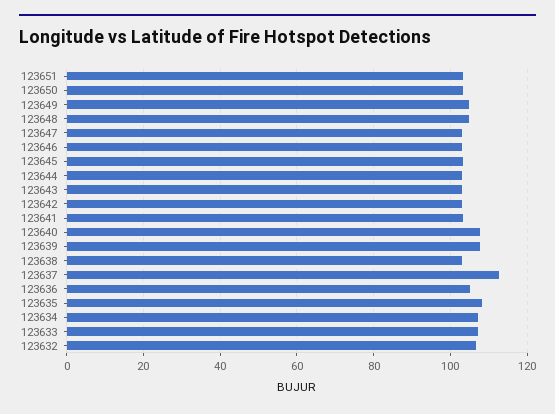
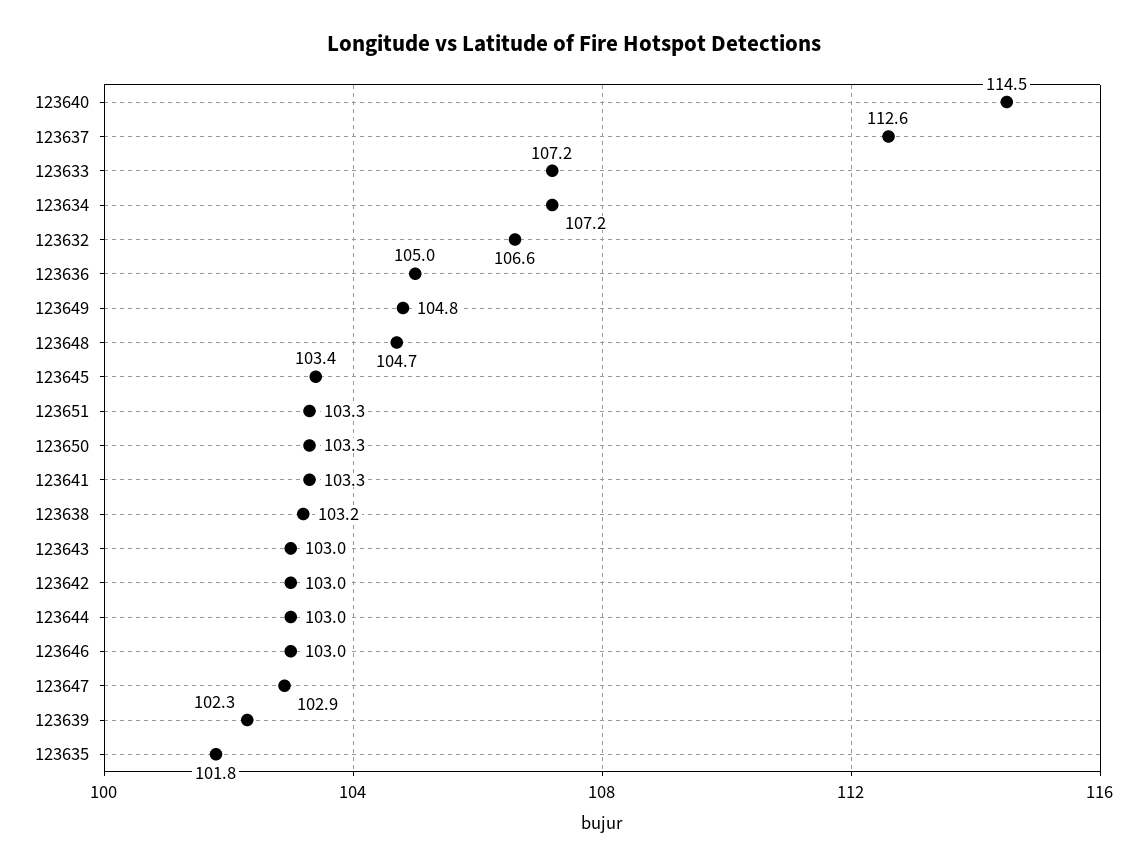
  {
    "123651": 103.3,
    "123650": 103.3,
    "123649": 104.8,
    "123648": 104.7,
    "123647": 102.9,
    "123646": 103,
    "123645": 103.4,
    "123644": 103,
    "123643": 103,
    "123642": 103,
    "123641": 103.3,
-   "123640": 108,
+   "123640": 114.5,
-   "123639": 108,
+   "123639": 102.3,
    "123638": 103.2,
    "123637": 112.6,
    "123636": 105,
-   "123635": 108,
+   "123635": 101.8,
    "123634": 107.2,
    "123633": 107.2,
    "123632": 106.6
  }

